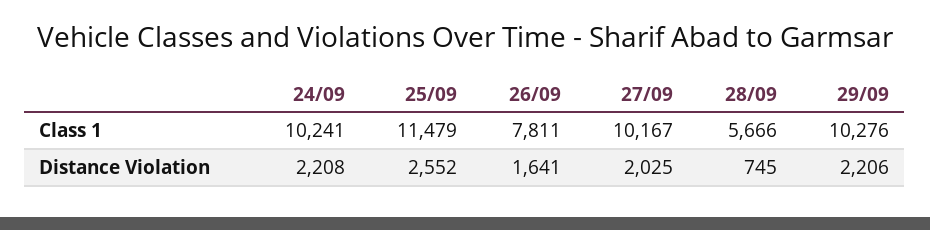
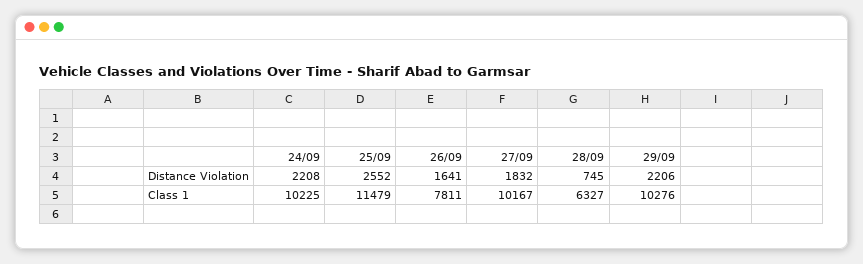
  {
    "24/09": {
-     "Class 1": 10241,
+     "Class 1": 10225,
      "Distance Violation": 2208
    },
    "25/09": {
      "Class 1": 11479,
      "Distance Violation": 2552
    },
    "26/09": {
      "Class 1": 7811,
      "Distance Violation": 1641
    },
    "27/09": {
      "Class 1": 10167,
-     "Distance Violation": 2025
+     "Distance Violation": 1832
    },
    "28/09": {
-     "Class 1": 5666,
+     "Class 1": 6327,
      "Distance Violation": 745
    },
    "29/09": {
      "Class 1": 10276,
      "Distance Violation": 2206
    }
  }

